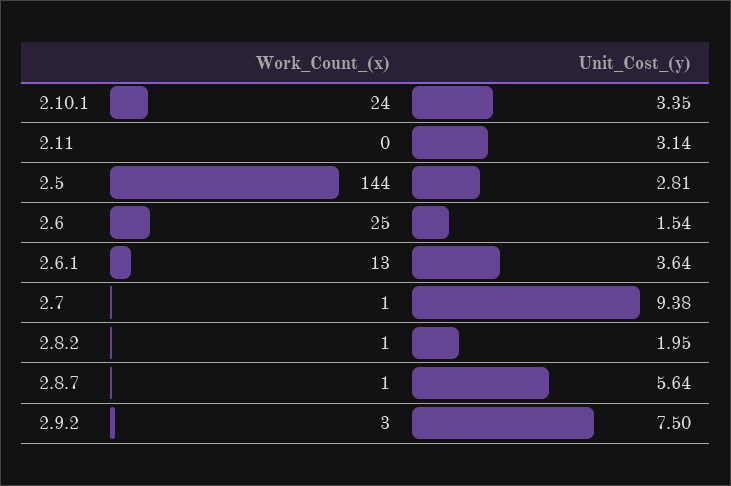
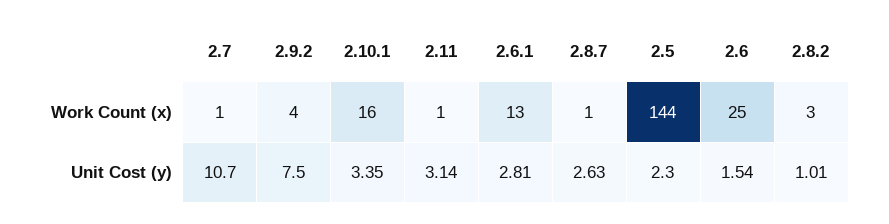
  {
    "Work_Count_(x)": {
-     "2.10.1": 24,
+     "2.10.1": 16,
-     "2.11": 0,
+     "2.11": 1,
      "2.5": 144,
      "2.6": 25,
      "2.6.1": 13,
      "2.7": 1,
-     "2.8.2": 1,
+     "2.8.2": 3,
      "2.8.7": 1,
-     "2.9.2": 3
+     "2.9.2": 4
    },
    "Unit_Cost_(y)": {
      "2.10.1": 3.35,
      "2.11": 3.14,
-     "2.5": 2.81,
+     "2.5": 2.3,
      "2.6": 1.54,
-     "2.6.1": 3.64,
+     "2.6.1": 2.81,
-     "2.7": 9.38,
+     "2.7": 10.7,
-     "2.8.2": 1.95,
+     "2.8.2": 1.01,
-     "2.8.7": 5.64,
+     "2.8.7": 2.63,
      "2.9.2": 7.5
    }
  }

